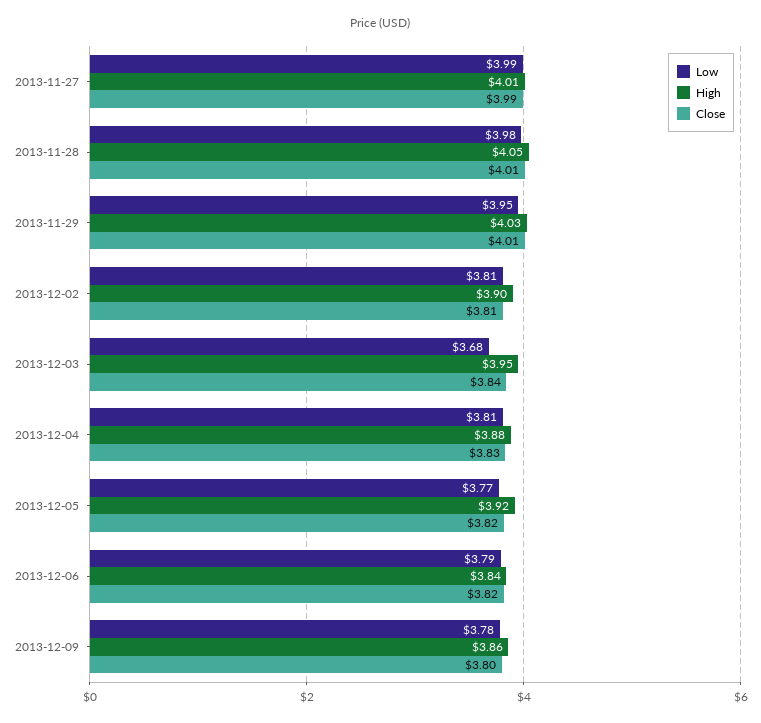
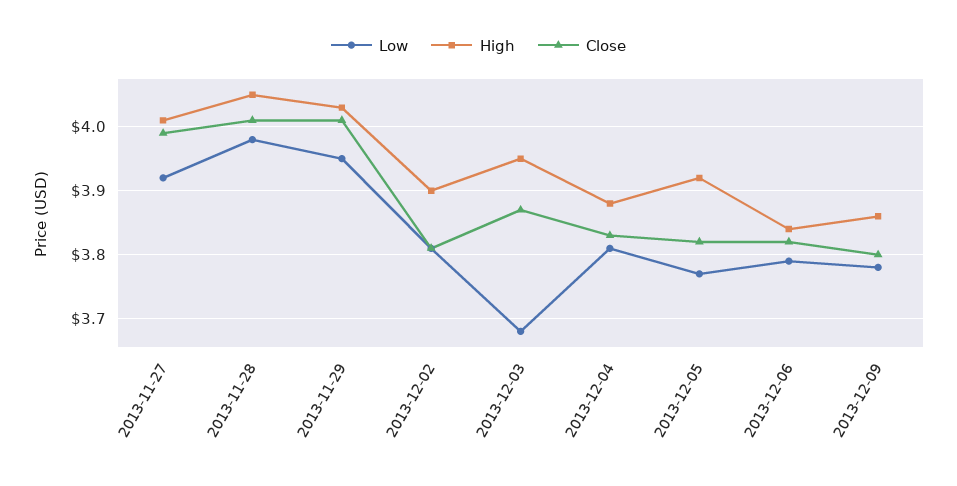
  {
    "Low": {
-     "2013-11-27": 3.99,
+     "2013-11-27": 3.92,
      "2013-11-28": 3.98,
      "2013-11-29": 3.95,
      "2013-12-02": 3.81,
      "2013-12-03": 3.68,
      "2013-12-04": 3.81,
      "2013-12-05": 3.77,
      "2013-12-06": 3.79,
      "2013-12-09": 3.78
    },
    "High": {
      "2013-11-27": 4.01,
      "2013-11-28": 4.05,
      "2013-11-29": 4.03,
      "2013-12-02": 3.9,
      "2013-12-03": 3.95,
      "2013-12-04": 3.88,
      "2013-12-05": 3.92,
      "2013-12-06": 3.84,
      "2013-12-09": 3.86
    },
    "Close": {
      "2013-11-27": 3.99,
      "2013-11-28": 4.01,
      "2013-11-29": 4.01,
      "2013-12-02": 3.81,
-     "2013-12-03": 3.84,
+     "2013-12-03": 3.87,
      "2013-12-04": 3.83,
      "2013-12-05": 3.82,
      "2013-12-06": 3.82,
      "2013-12-09": 3.8
    }
  }

